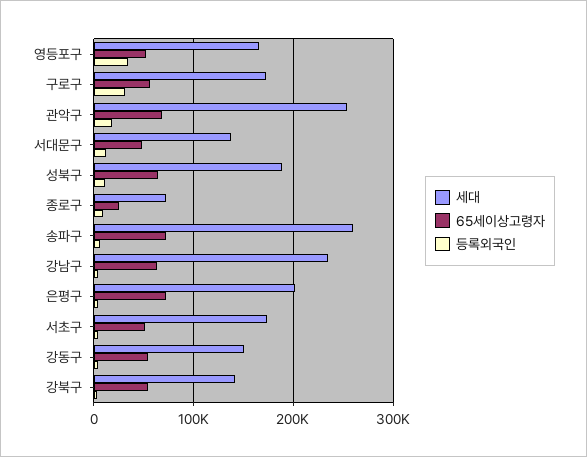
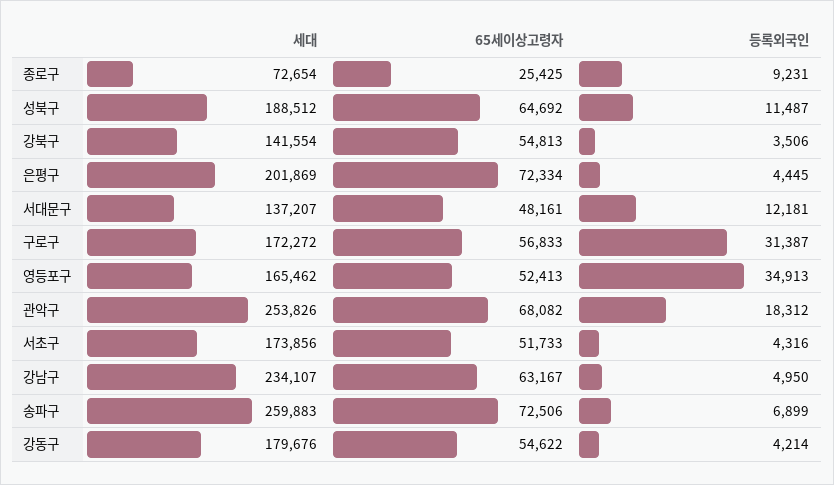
  {
    "세대": {
      "영등포구": 165462,
      "구로구": 172272,
      "관악구": 253826,
      "서대문구": 137207,
      "성북구": 188512,
      "종로구": 72654,
      "송파구": 259883,
      "강남구": 234107,
      "은평구": 201869,
      "서초구": 173856,
-     "강동구": 150000,
+     "강동구": 179676,
      "강북구": 141554
    },
    "65세이상고령자": {
      "영등포구": 52413,
      "구로구": 56833,
      "관악구": 68082,
      "서대문구": 48161,
      "성북구": 64692,
      "종로구": 25425,
      "송파구": 72506,
      "강남구": 63167,
      "은평구": 72334,
      "서초구": 51733,
      "강동구": 54622,
      "강북구": 54813
    },
    "등록외국인": {
      "영등포구": 34913,
      "구로구": 31387,
      "관악구": 18312,
      "서대문구": 12181,
      "성북구": 11487,
      "종로구": 9231,
      "송파구": 6899,
      "강남구": 4950,
      "은평구": 4445,
      "서초구": 4316,
      "강동구": 4214,
      "강북구": 3506
    }
  }

